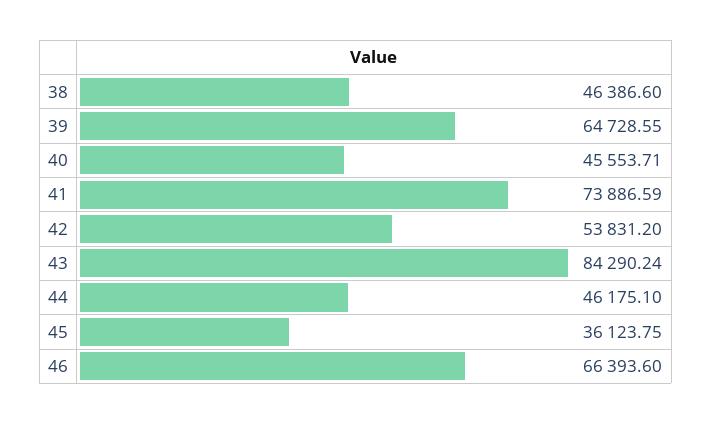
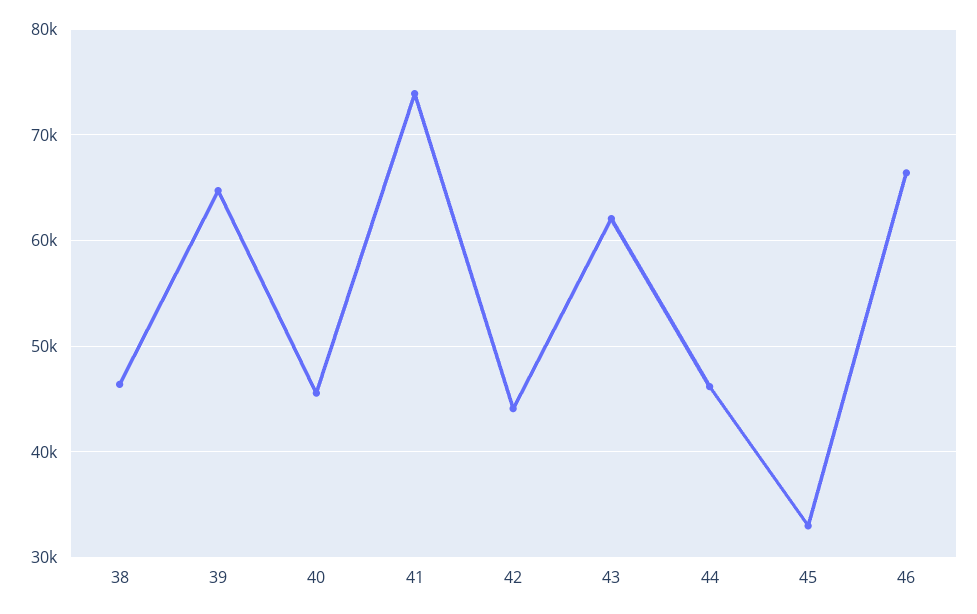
  {
    "38": 46386.6,
    "39": 64728.55,
    "40": 45553.71,
    "41": 73886.59,
-   "42": 53831.2,
+   "42": 44000,
-   "43": 84290.24,
+   "43": 62000,
    "44": 46175.1,
-   "45": 36123.75,
+   "45": 33000,
    "46": 66393.6
  }

